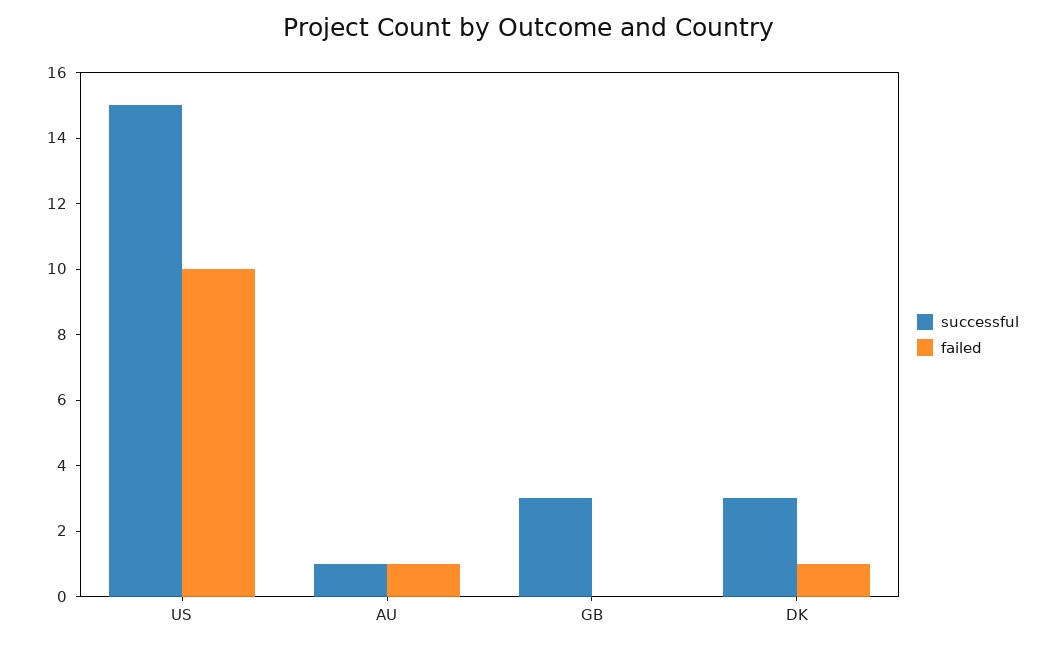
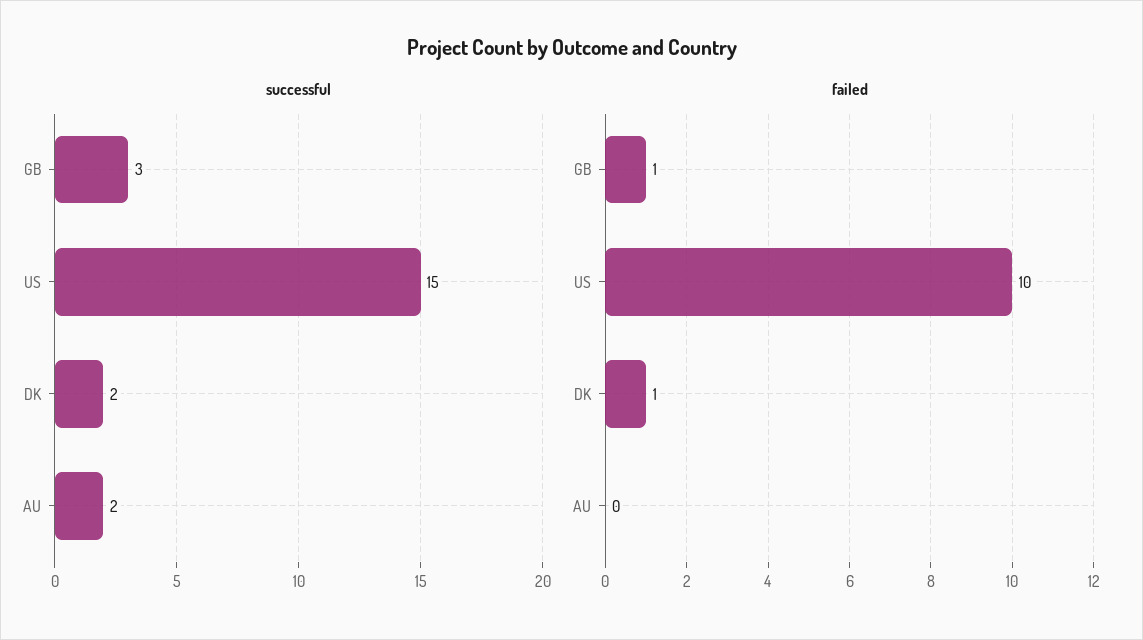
  {
    "successful": {
      "US": 15,
-     "AU": 1,
+     "AU": 2,
      "GB": 3,
-     "DK": 3
+     "DK": 2
    },
    "failed": {
      "US": 10,
-     "AU": 1,
+     "AU": 0,
-     "GB": 0,
+     "GB": 1,
      "DK": 1
    }
  }

